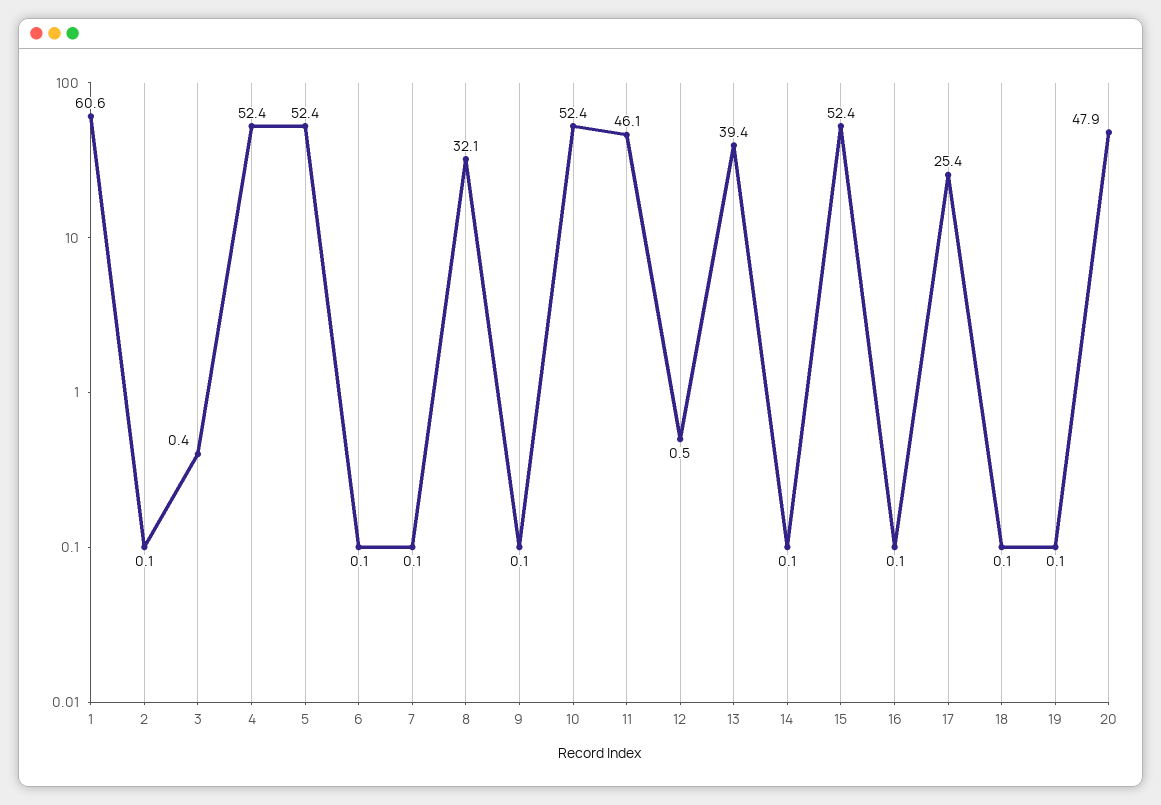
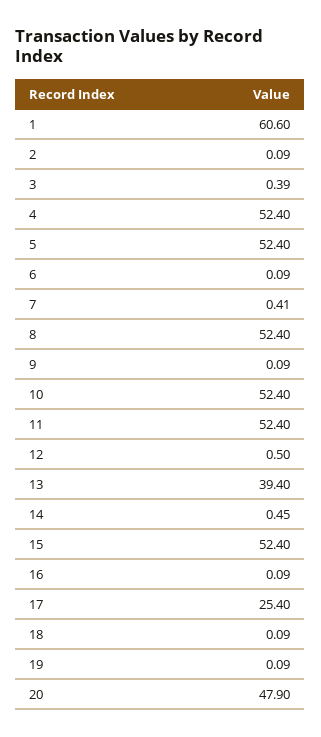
  {
    "1": 60.6,
    "2": 0.09,
    "3": 0.39,
    "4": 52.4,
    "5": 52.4,
    "6": 0.09,
-   "7": 0.1,
+   "7": 0.41,
-   "8": 32.1,
+   "8": 52.4,
    "9": 0.09,
    "10": 52.4,
-   "11": 46.1,
+   "11": 52.4,
    "12": 0.5,
    "13": 39.4,
-   "14": 0.1,
+   "14": 0.45,
    "15": 52.4,
    "16": 0.09,
    "17": 25.4,
    "18": 0.09,
    "19": 0.09,
    "20": 47.9
  }

